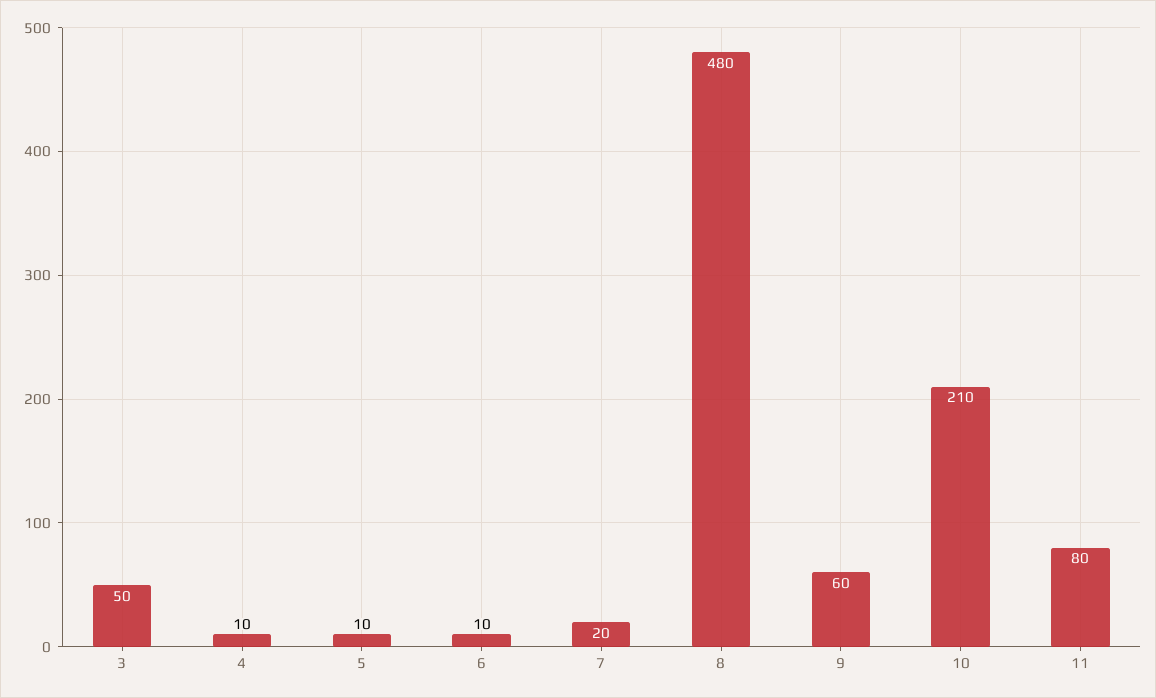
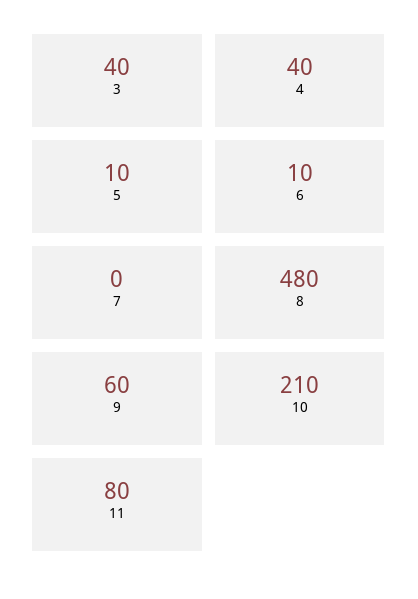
  {
-   "3": 50,
+   "3": 40,
-   "4": 10,
+   "4": 40,
    "5": 10,
    "6": 10,
-   "7": 20,
+   "7": 0,
    "8": 480,
    "9": 60,
    "10": 210,
    "11": 80
  }

